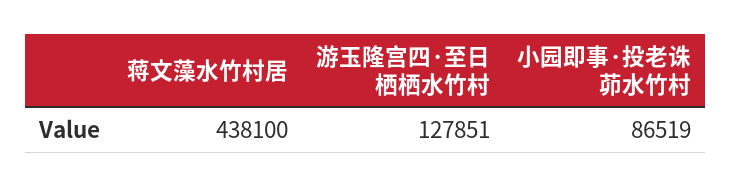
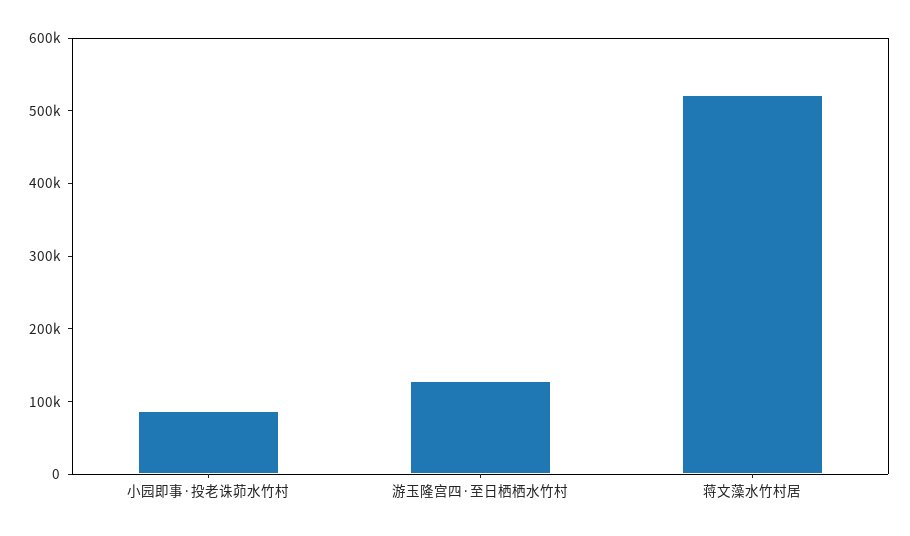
  {
-   "蒋文藻水竹村居": 438100,
+   "蒋文藻水竹村居": 520000,
    "游玉隆宫四·至日栖栖水竹村": 127851,
    "小园即事·投老诛茆水竹村": 86519
  }

